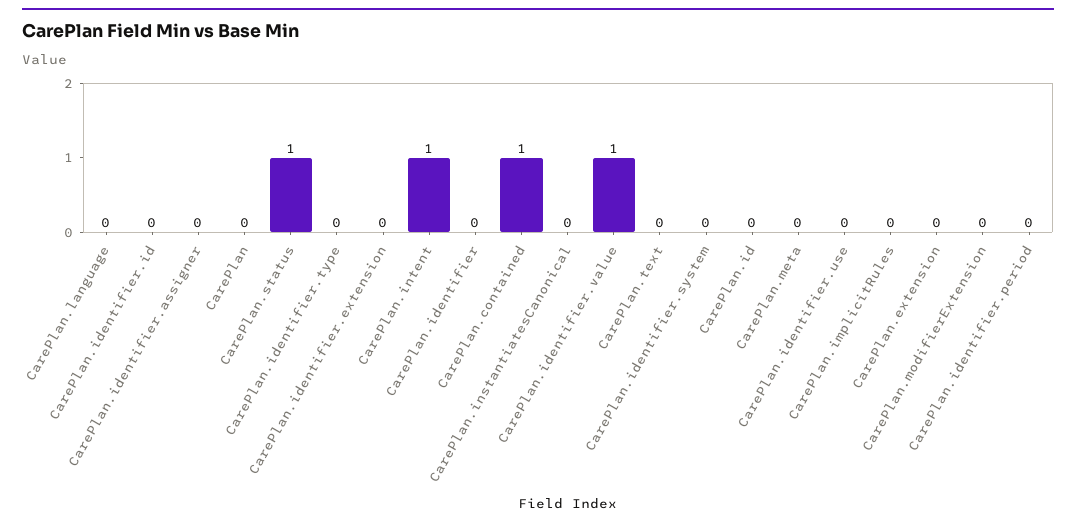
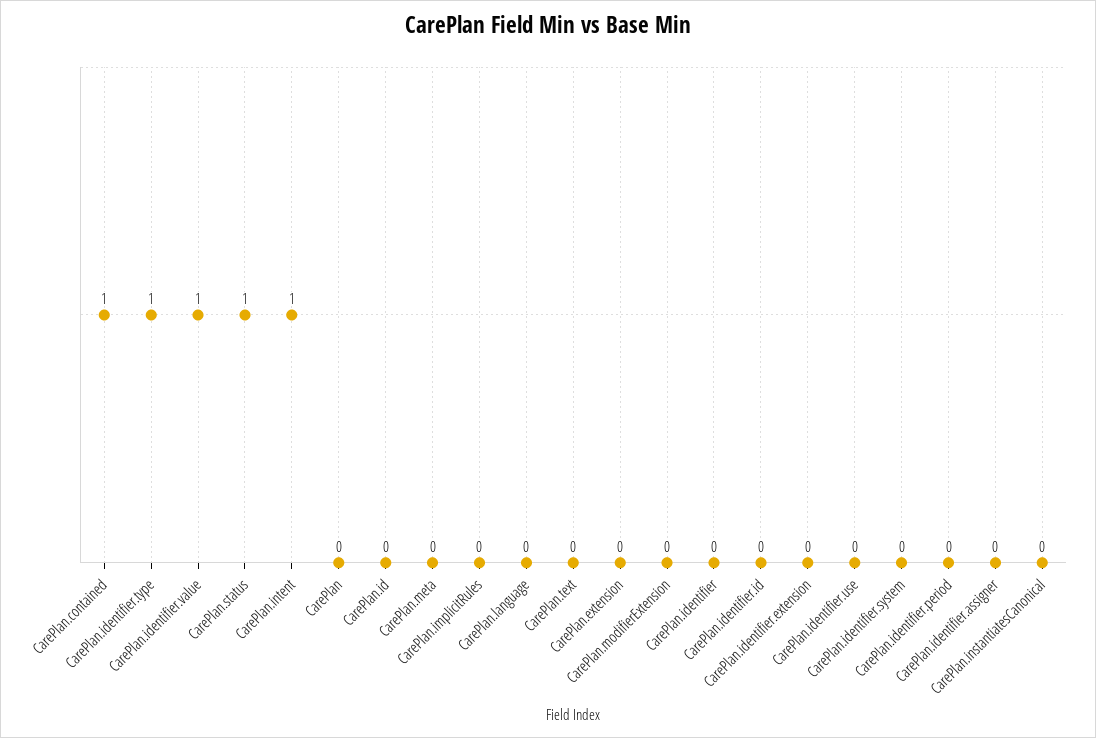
  {
    "CarePlan.language": 0,
    "CarePlan.identifier.id": 0,
    "CarePlan.identifier.assigner": 0,
    "CarePlan": 0,
    "CarePlan.status": 1,
-   "CarePlan.identifier.type": 0,
+   "CarePlan.identifier.type": 1,
    "CarePlan.identifier.extension": 0,
    "CarePlan.intent": 1,
    "CarePlan.identifier": 0,
    "CarePlan.contained": 1,
    "CarePlan.instantiatesCanonical": 0,
    "CarePlan.identifier.value": 1,
    "CarePlan.text": 0,
    "CarePlan.identifier.system": 0,
    "CarePlan.id": 0,
    "CarePlan.meta": 0,
    "CarePlan.identifier.use": 0,
    "CarePlan.implicitRules": 0,
    "CarePlan.extension": 0,
    "CarePlan.modifierExtension": 0,
    "CarePlan.identifier.period": 0
  }

